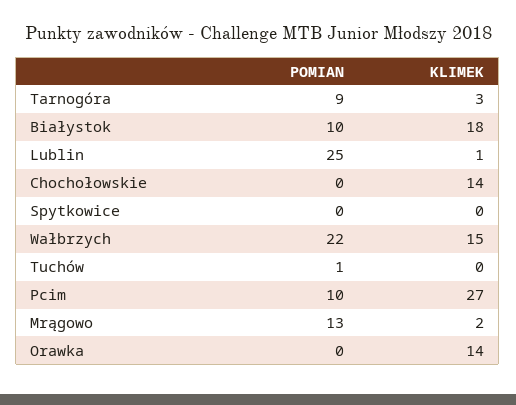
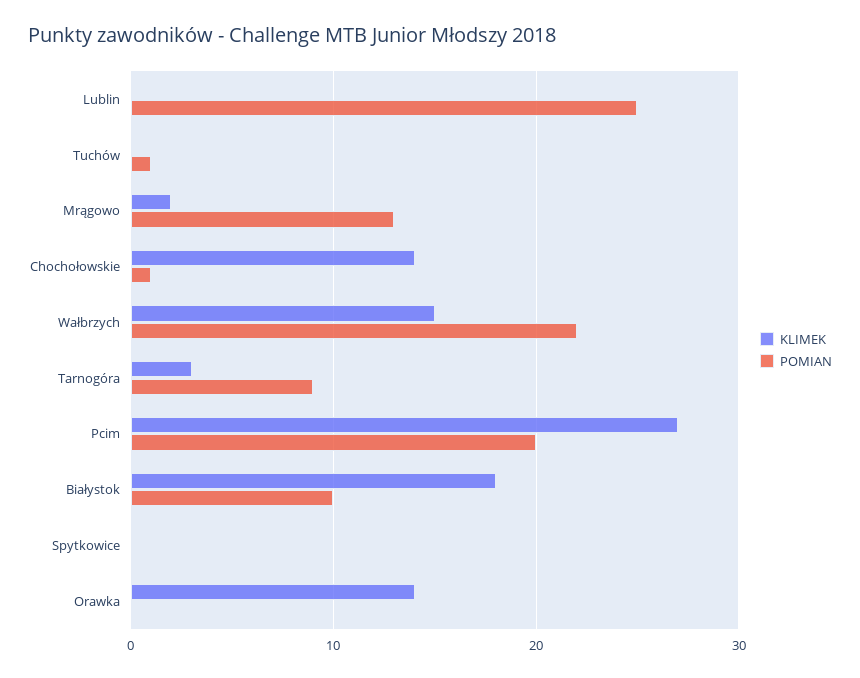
  {
    "POMIAN": {
      "Tarnogóra": 9,
      "Białystok": 10,
      "Lublin": 25,
-     "Chochołowskie": 0,
+     "Chochołowskie": 1,
      "Spytkowice": 0,
      "Wałbrzych": 22,
      "Tuchów": 1,
-     "Pcim": 10,
+     "Pcim": 20,
      "Mrągowo": 13,
      "Orawka": 0
    },
    "KLIMEK": {
      "Tarnogóra": 3,
      "Białystok": 18,
-     "Lublin": 1,
+     "Lublin": 0,
      "Chochołowskie": 14,
      "Spytkowice": 0,
      "Wałbrzych": 15,
      "Tuchów": 0,
      "Pcim": 27,
      "Mrągowo": 2,
      "Orawka": 14
    }
  }

